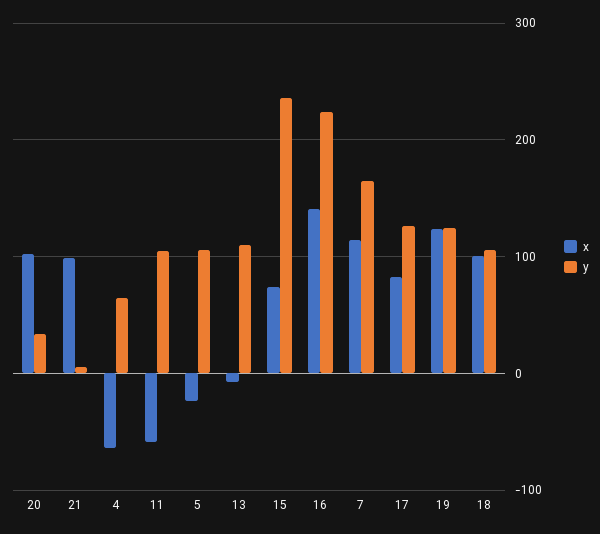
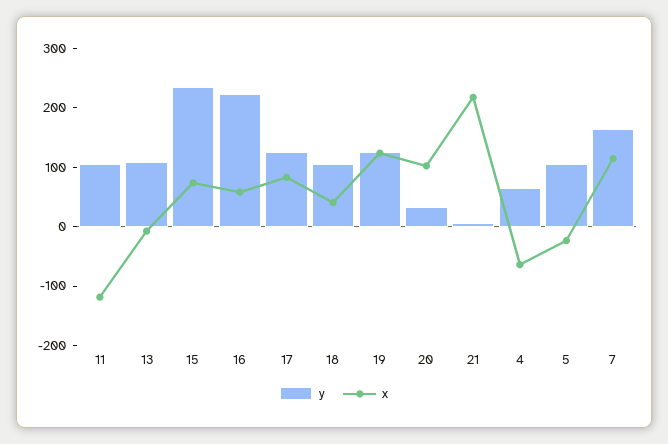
  {
    "x": {
      "20": 100,
-     "21": 100,
+     "21": 220,
      "4": -60,
-     "11": -60,
+     "11": -120,
      "5": -20,
      "13": -10,
      "15": 70,
-     "16": 140,
+     "16": 60,
      "7": 110,
      "17": 80,
      "19": 120,
-     "18": 100
+     "18": 40
    },
    "y": {
      "20": 30,
      "21": 10,
      "4": 60,
      "11": 100,
      "5": 110,
      "13": 110,
      "15": 240,
      "16": 220,
      "7": 170,
      "17": 130,
      "19": 120,
      "18": 110
    }
  }

